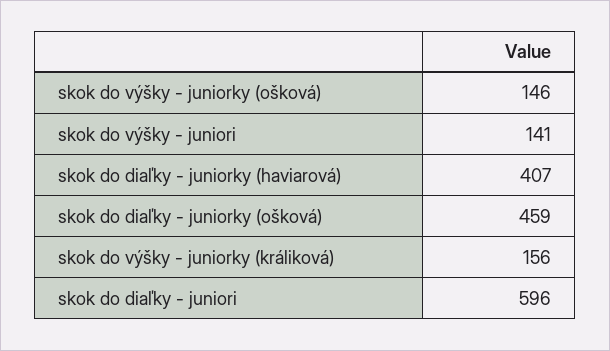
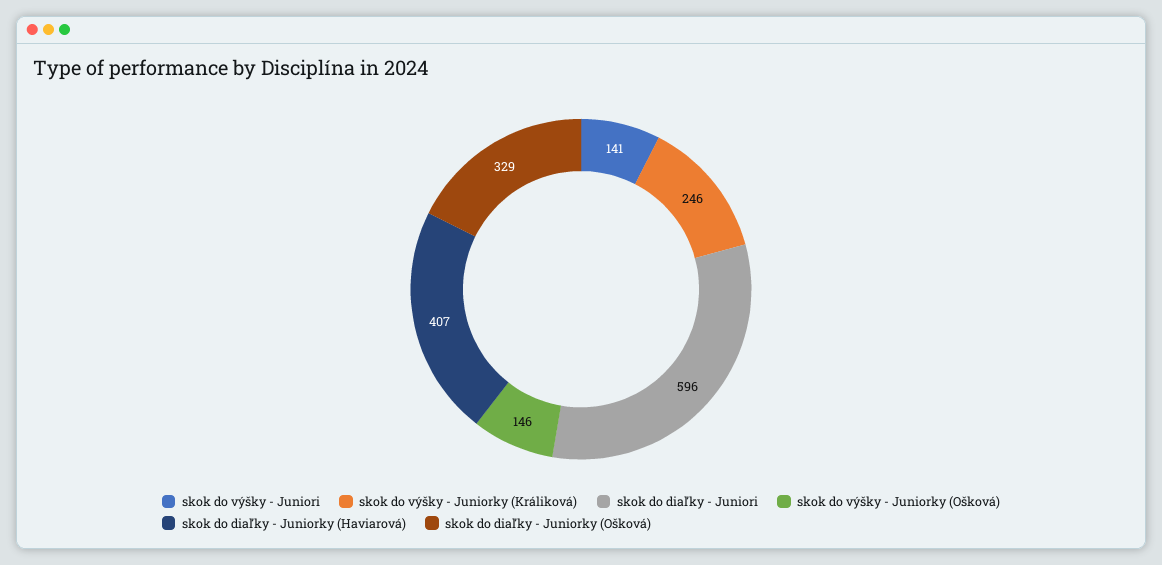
  {
    "skok do výšky - juniorky (ošková)": 146,
    "skok do výšky - juniori": 141,
    "skok do diaľky - juniorky (haviarová)": 407,
-   "skok do diaľky - juniorky (ošková)": 459,
+   "skok do diaľky - juniorky (ošková)": 329,
-   "skok do výšky - juniorky (králiková)": 156,
+   "skok do výšky - juniorky (králiková)": 246,
    "skok do diaľky - juniori": 596
  }

